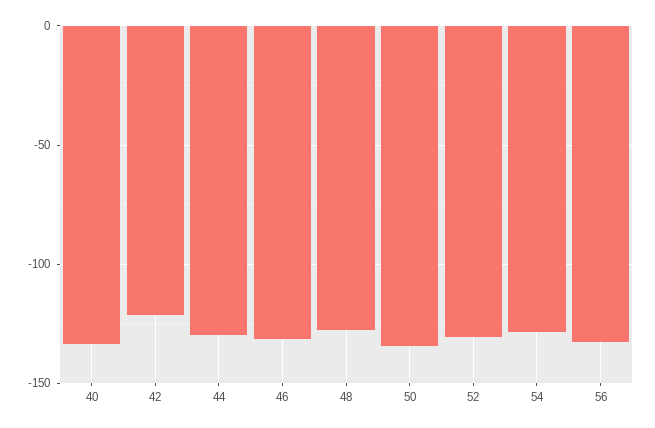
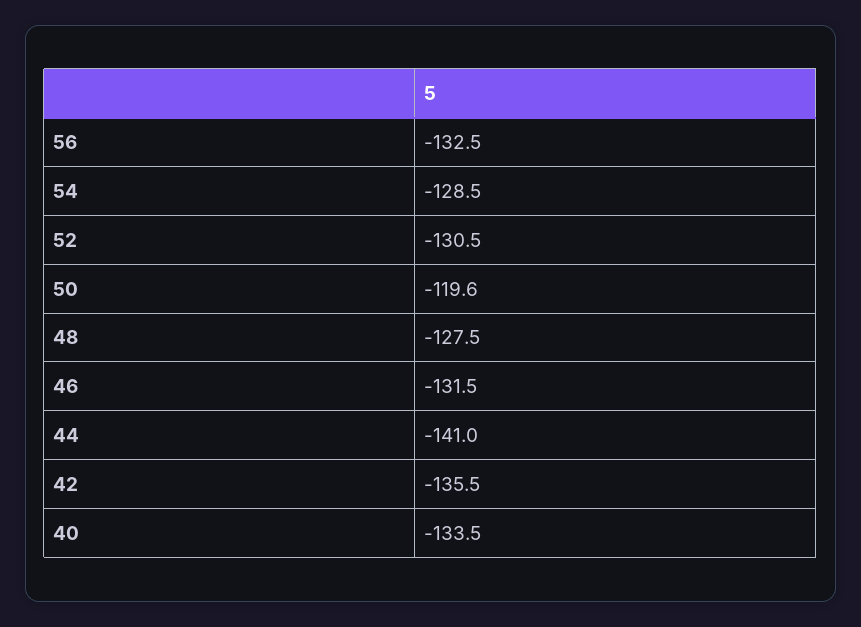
  {
    "40": -133.5,
-   "42": -120,
+   "42": -135.5,
-   "44": -130,
+   "44": -141,
    "46": -131.5,
    "48": -127.5,
-   "50": -135,
+   "50": -119.6,
    "52": -130.5,
    "54": -128.5,
    "56": -132.5
  }

